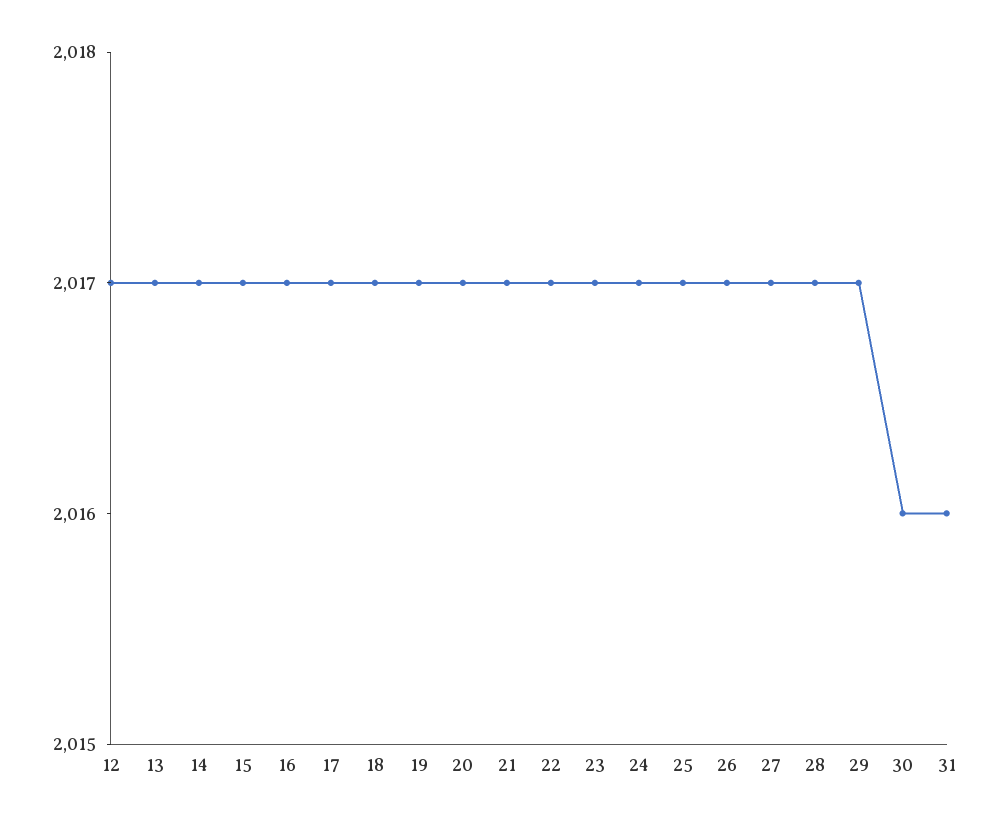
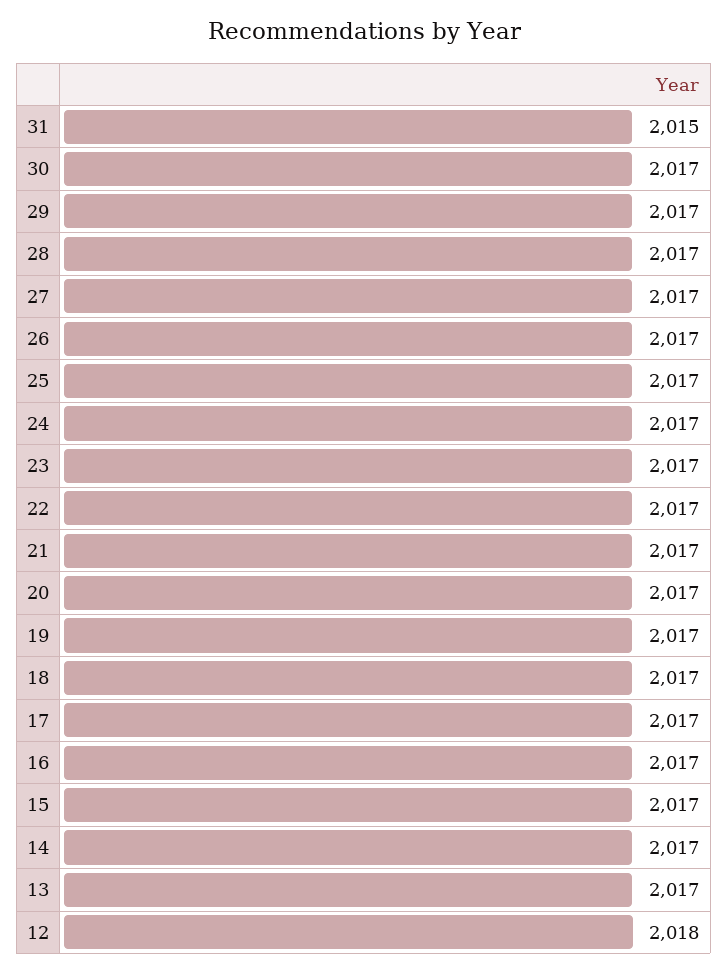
  {
-   "12": 2017,
+   "12": 2018,
    "13": 2017,
    "14": 2017,
    "15": 2017,
    "16": 2017,
    "17": 2017,
    "18": 2017,
    "19": 2017,
    "20": 2017,
    "21": 2017,
    "22": 2017,
    "23": 2017,
    "24": 2017,
    "25": 2017,
    "26": 2017,
    "27": 2017,
    "28": 2017,
    "29": 2017,
-   "30": 2016,
+   "30": 2017,
-   "31": 2016
+   "31": 2015
  }

